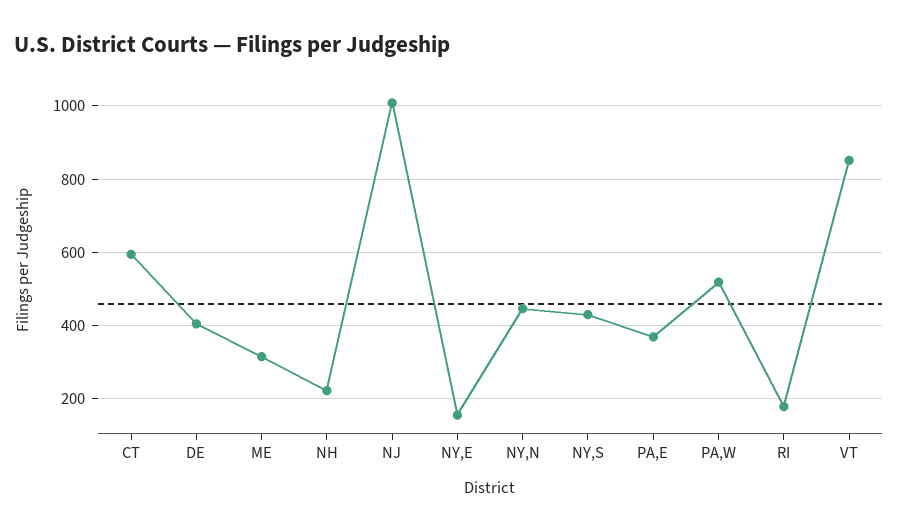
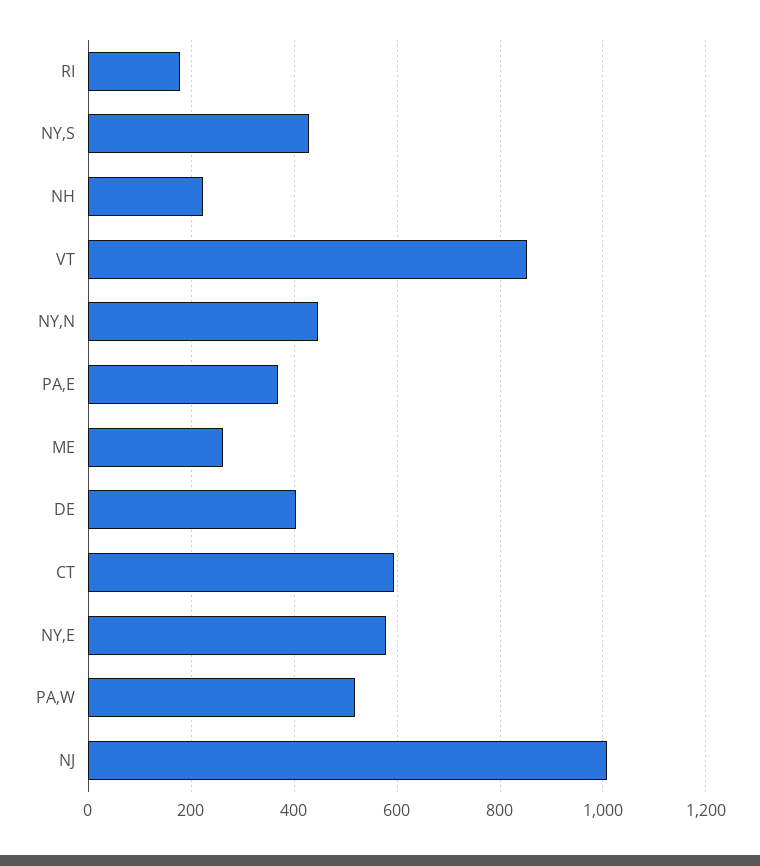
  {
    "CT": 600,
    "DE": 400,
-   "ME": 320,
+   "ME": 260,
    "NH": 220,
    "NJ": 1000,
-   "NY,E": 160,
+   "NY,E": 580,
    "NY,N": 440,
    "NY,S": 420,
    "PA,E": 360,
    "PA,W": 520,
    "RI": 180,
    "VT": 860
  }

